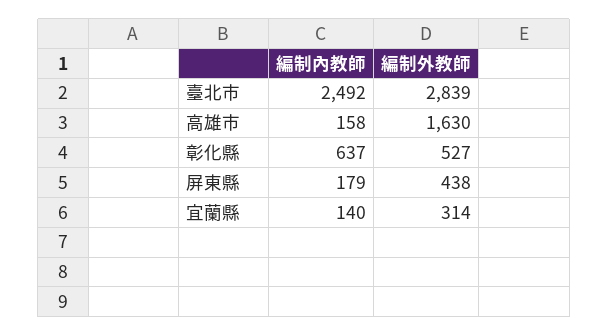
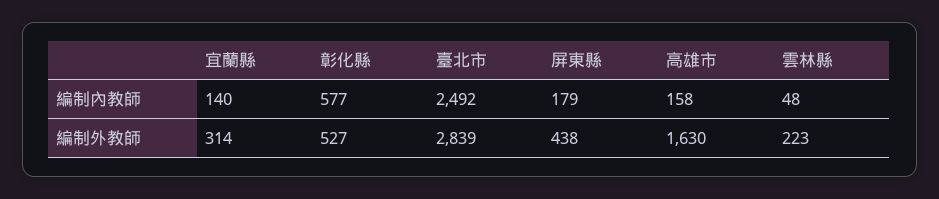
  {
    "編制內教師": {
      "臺北市": 2492,
      "高雄市": 158,
-     "彰化縣": 637,
+     "彰化縣": 577,
      "屏東縣": 179,
-     "宜蘭縣": 140
+     "宜蘭縣": 140,
+     "雲林縣": 48
    },
    "編制外教師": {
      "臺北市": 2839,
      "高雄市": 1630,
      "彰化縣": 527,
      "屏東縣": 438,
-     "宜蘭縣": 314
+     "宜蘭縣": 314,
+     "雲林縣": 223
    }
  }

